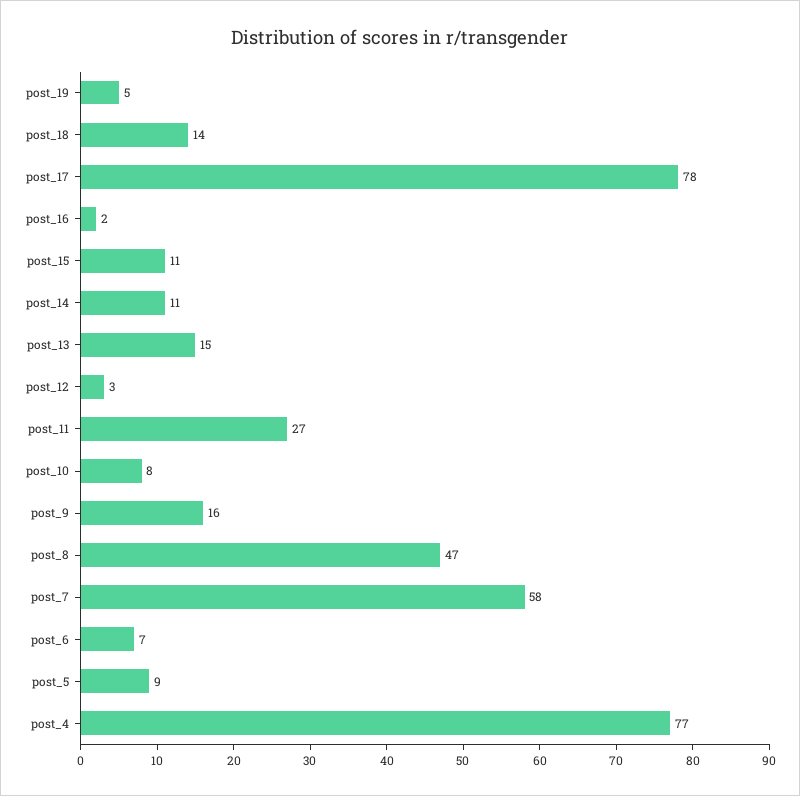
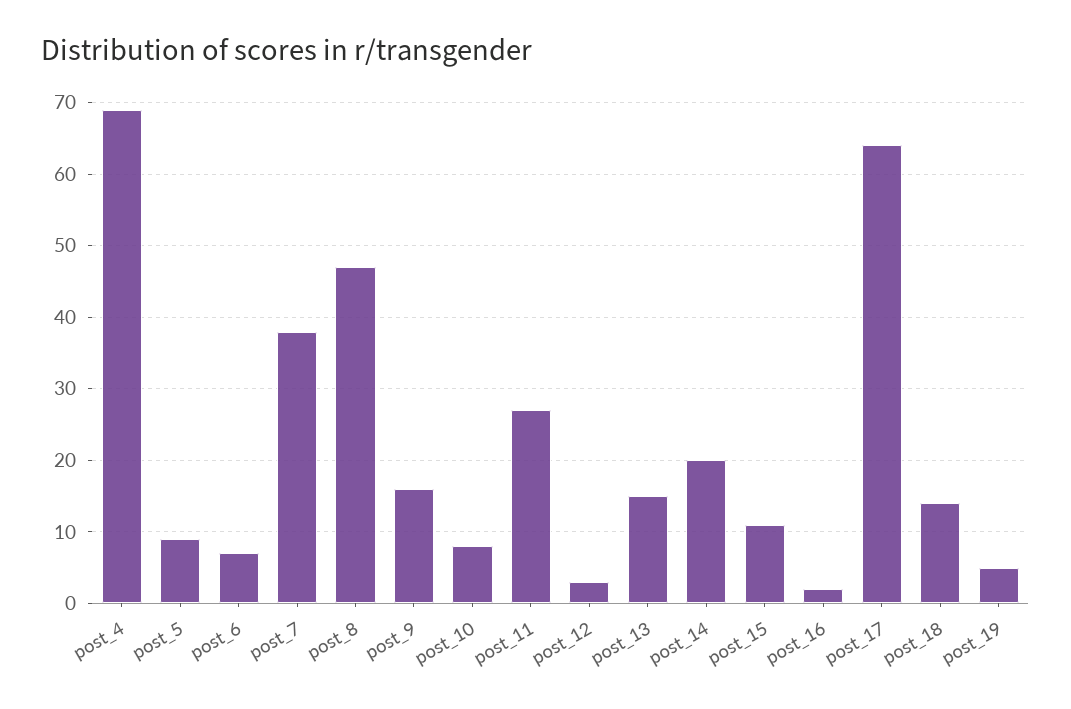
  {
    "post_19": 5,
    "post_18": 14,
-   "post_17": 78,
+   "post_17": 64,
    "post_16": 2,
    "post_15": 11,
-   "post_14": 11,
+   "post_14": 20,
    "post_13": 15,
    "post_12": 3,
    "post_11": 27,
    "post_10": 8,
    "post_9": 16,
    "post_8": 47,
-   "post_7": 58,
+   "post_7": 38,
    "post_6": 7,
    "post_5": 9,
-   "post_4": 77
+   "post_4": 69
  }

